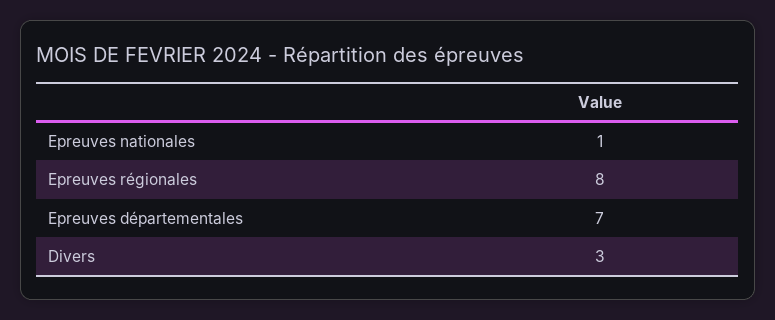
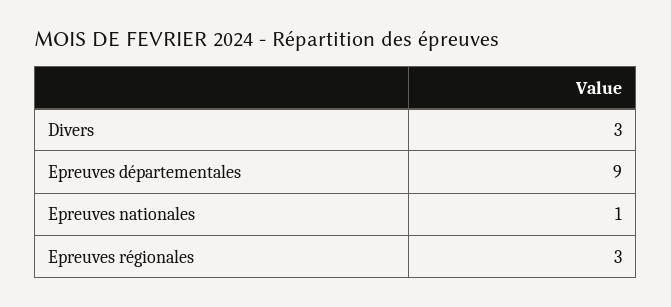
  {
    "Epreuves nationales": 1,
-   "Epreuves régionales": 8,
+   "Epreuves régionales": 3,
-   "Epreuves départementales": 7,
+   "Epreuves départementales": 9,
    "Divers": 3
  }

